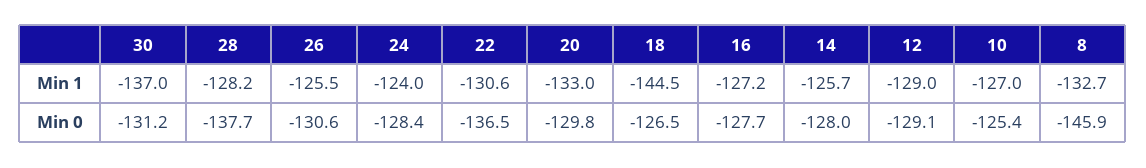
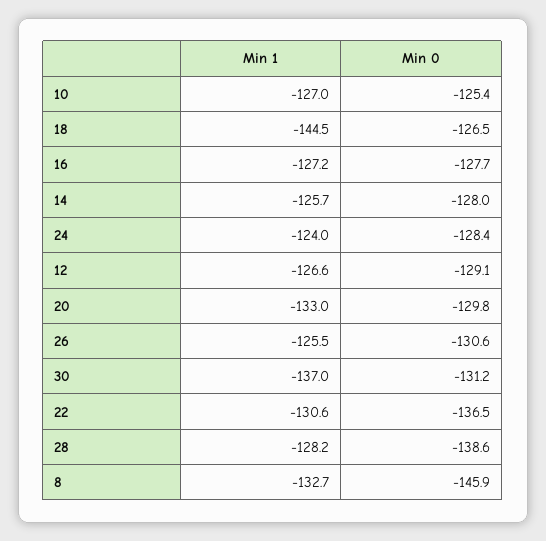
  {
    "30": {
      "Min 1": -137,
      "Min 0": -131.2
    },
    "28": {
      "Min 1": -128.2,
-     "Min 0": -137.7
+     "Min 0": -138.6
    },
    "26": {
      "Min 1": -125.5,
      "Min 0": -130.6
    },
    "24": {
      "Min 1": -124,
      "Min 0": -128.4
    },
    "22": {
      "Min 1": -130.6,
      "Min 0": -136.5
    },
    "20": {
      "Min 1": -133,
      "Min 0": -129.8
    },
    "18": {
      "Min 1": -144.5,
      "Min 0": -126.5
    },
    "16": {
      "Min 1": -127.2,
      "Min 0": -127.7
    },
    "14": {
      "Min 1": -125.7,
      "Min 0": -128
    },
    "12": {
-     "Min 1": -129,
+     "Min 1": -126.6,
      "Min 0": -129.1
    },
    "10": {
      "Min 1": -127,
      "Min 0": -125.4
    },
    "8": {
      "Min 1": -132.7,
      "Min 0": -145.9
    }
  }

